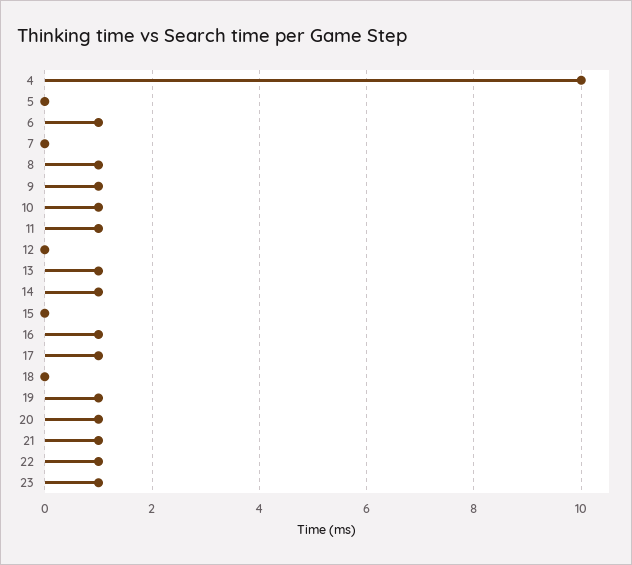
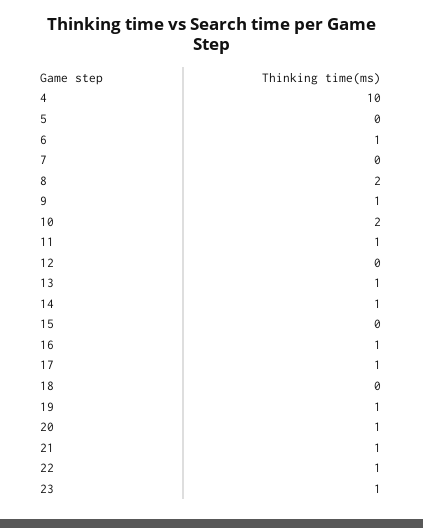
  {
    "4": 10,
    "5": 0,
    "6": 1,
    "7": 0,
-   "8": 1,
+   "8": 2,
    "9": 1,
-   "10": 1,
+   "10": 2,
    "11": 1,
    "12": 0,
    "13": 1,
    "14": 1,
    "15": 0,
    "16": 1,
    "17": 1,
    "18": 0,
    "19": 1,
    "20": 1,
    "21": 1,
    "22": 1,
    "23": 1
  }

